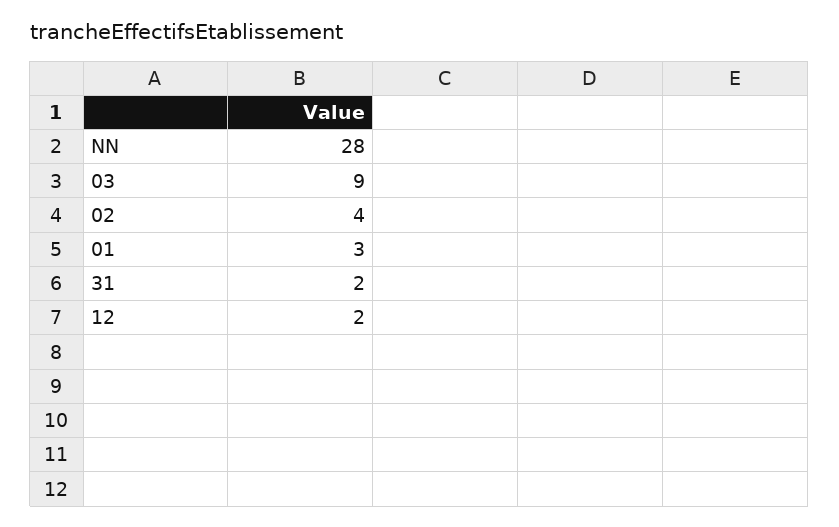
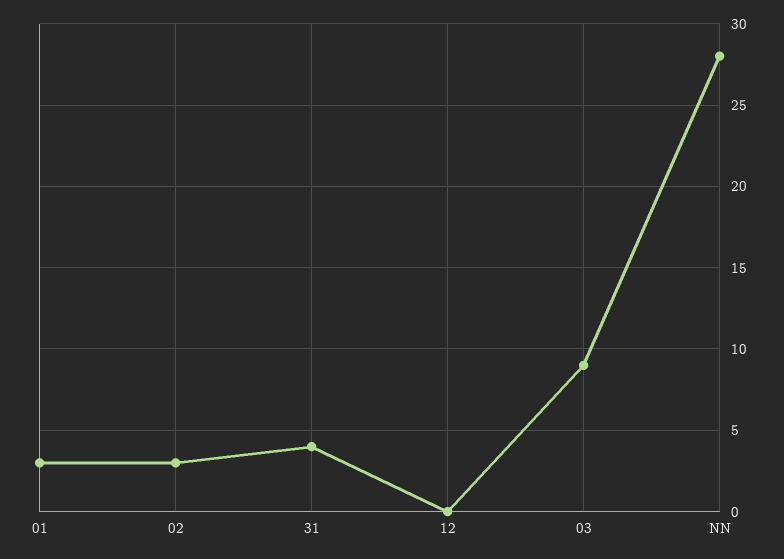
  {
    "NN": 28,
    "03": 9,
-   "02": 4,
+   "02": 3,
    "01": 3,
-   "31": 2,
+   "31": 4,
-   "12": 2
+   "12": 0
  }

